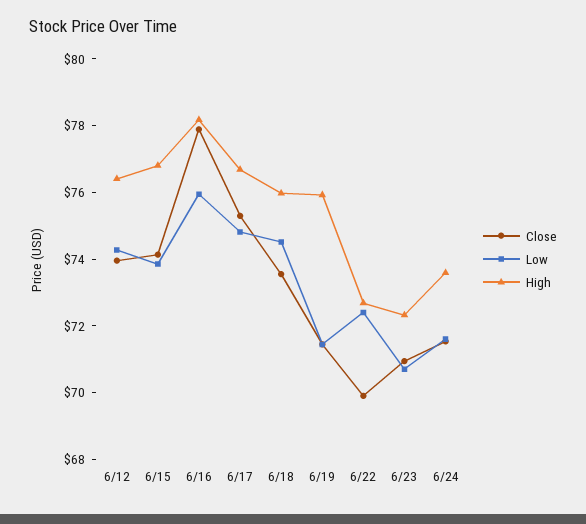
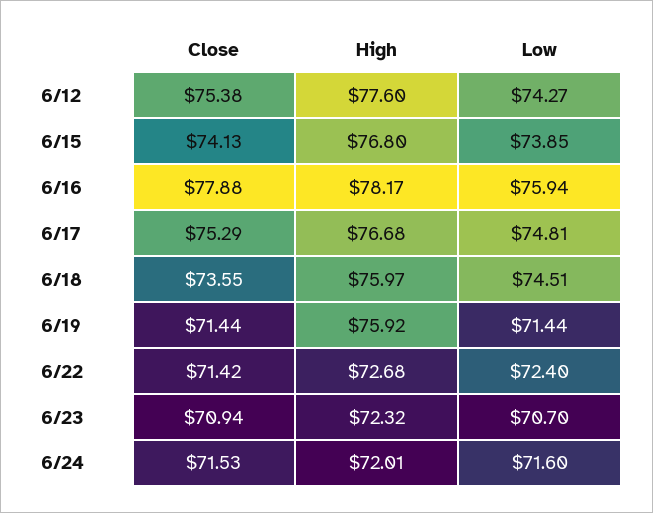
  {
    "Close": {
-     "6/12": 74,
+     "6/12": 75.38,
      "6/15": 74.13,
      "6/16": 77.88,
      "6/17": 75.29,
      "6/18": 73.55,
      "6/19": 71.44,
-     "6/22": 70,
+     "6/22": 71.42,
      "6/23": 70.94,
      "6/24": 71.53
    },
    "Low": {
      "6/12": 74.27,
      "6/15": 73.85,
      "6/16": 75.94,
      "6/17": 74.81,
      "6/18": 74.51,
      "6/19": 71.44,
      "6/22": 72.4,
      "6/23": 70.7,
      "6/24": 71.6
    },
    "High": {
-     "6/12": 76.5,
+     "6/12": 77.6,
      "6/15": 76.8,
      "6/16": 78.17,
      "6/17": 76.68,
      "6/18": 75.97,
      "6/19": 75.92,
      "6/22": 72.68,
      "6/23": 72.32,
-     "6/24": 73.5
+     "6/24": 72.01
    }
  }

